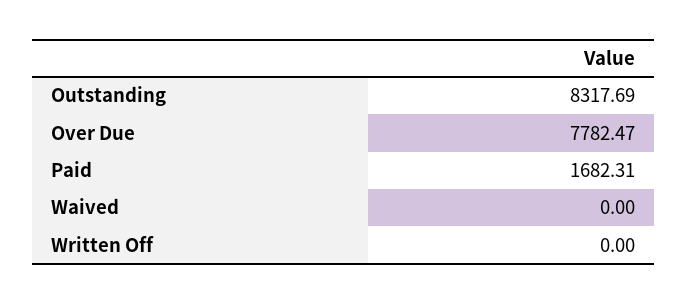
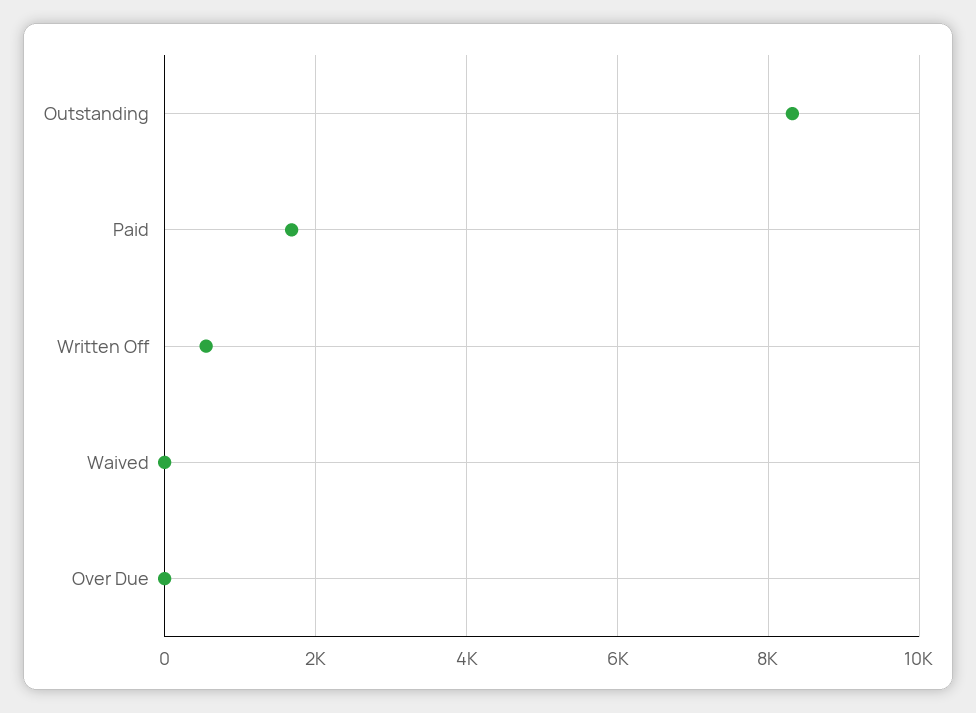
  {
    "Outstanding": 8317.69,
-   "Over Due": 7782.47,
+   "Over Due": 0,
    "Paid": 1682.31,
    "Waived": 0,
-   "Written Off": 0
+   "Written Off": 600
  }

